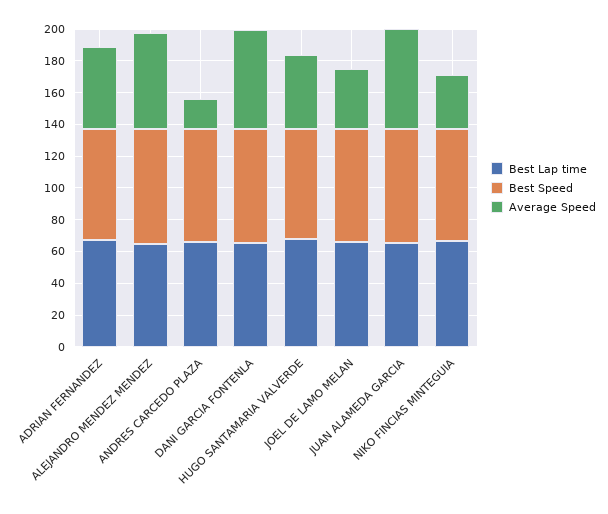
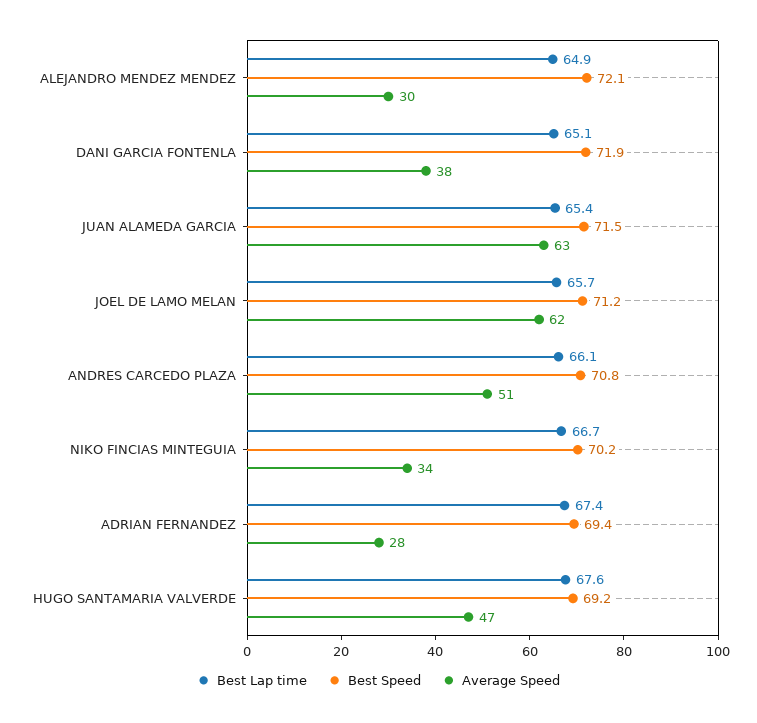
  {
    "Best Lap time": {
      "ADRIAN FERNANDEZ": 67.4,
      "ALEJANDRO MENDEZ MENDEZ": 64.9,
      "ANDRES CARCEDO PLAZA": 66.1,
      "DANI GARCIA FONTENLA": 65.1,
      "HUGO SANTAMARIA VALVERDE": 67.6,
      "JOEL DE LAMO MELAN": 65.7,
      "JUAN ALAMEDA GARCIA": 65.4,
      "NIKO FINCIAS MINTEGUIA": 66.7
    },
    "Best Speed": {
      "ADRIAN FERNANDEZ": 69.4,
      "ALEJANDRO MENDEZ MENDEZ": 72.1,
      "ANDRES CARCEDO PLAZA": 70.8,
      "DANI GARCIA FONTENLA": 71.9,
      "HUGO SANTAMARIA VALVERDE": 69.2,
      "JOEL DE LAMO MELAN": 71.2,
      "JUAN ALAMEDA GARCIA": 71.5,
      "NIKO FINCIAS MINTEGUIA": 70.2
    },
    "Average Speed": {
-     "ADRIAN FERNANDEZ": 50,
+     "ADRIAN FERNANDEZ": 28,
-     "ALEJANDRO MENDEZ MENDEZ": 60,
+     "ALEJANDRO MENDEZ MENDEZ": 30,
-     "ANDRES CARCEDO PLAZA": 20,
+     "ANDRES CARCEDO PLAZA": 51,
-     "DANI GARCIA FONTENLA": 60,
+     "DANI GARCIA FONTENLA": 38,
      "HUGO SANTAMARIA VALVERDE": 47,
-     "JOEL DE LAMO MELAN": 40,
+     "JOEL DE LAMO MELAN": 62,
      "JUAN ALAMEDA GARCIA": 63,
      "NIKO FINCIAS MINTEGUIA": 34
    }
  }

